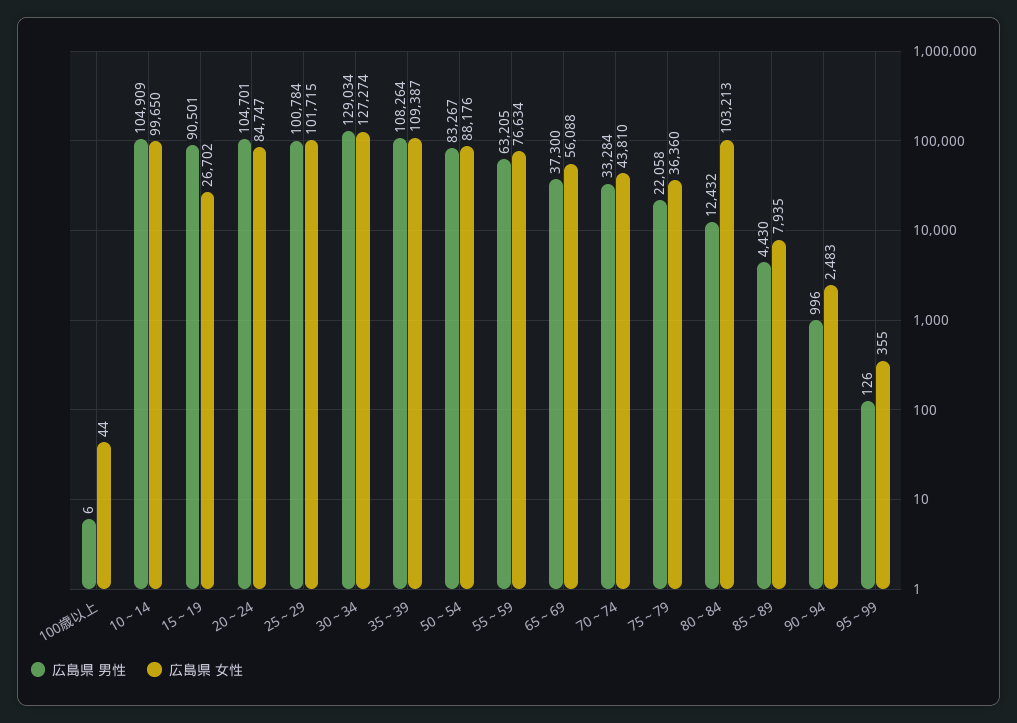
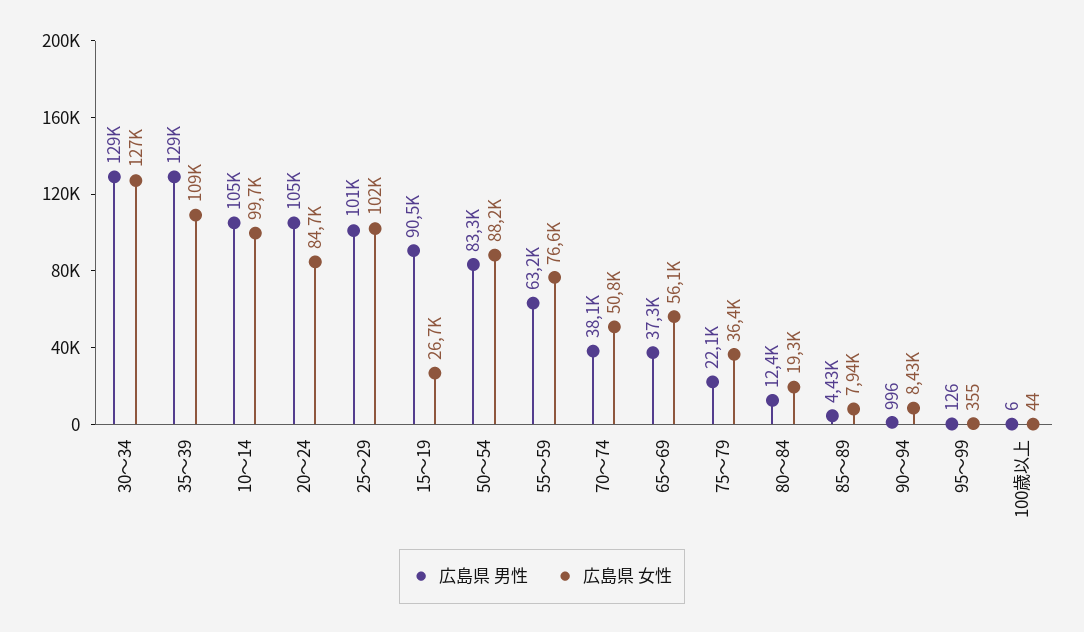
  {
    "広島県 男性": {
      "100歳以上": 6,
      "10～14": 104909,
      "15～19": 90501,
      "20～24": 104701,
      "25～29": 100784,
      "30～34": 129034,
-     "35～39": 108264,
+     "35～39": 129000,
      "50～54": 83267,
      "55～59": 63205,
      "65～69": 37300,
-     "70～74": 33284,
+     "70～74": 38100,
      "75～79": 22058,
      "80～84": 12432,
      "85～89": 4430,
      "90～94": 996,
      "95～99": 126
    },
    "広島県 女性": {
      "100歳以上": 44,
      "10～14": 99650,
      "15～19": 26702,
      "20～24": 84747,
      "25～29": 101715,
      "30～34": 127274,
      "35～39": 109387,
      "50～54": 88176,
      "55～59": 76634,
      "65～69": 56088,
-     "70～74": 43810,
+     "70～74": 50800,
      "75～79": 36360,
-     "80～84": 103213,
+     "80～84": 19300,
      "85～89": 7935,
-     "90～94": 2483,
+     "90～94": 8430,
      "95～99": 355
    }
  }

